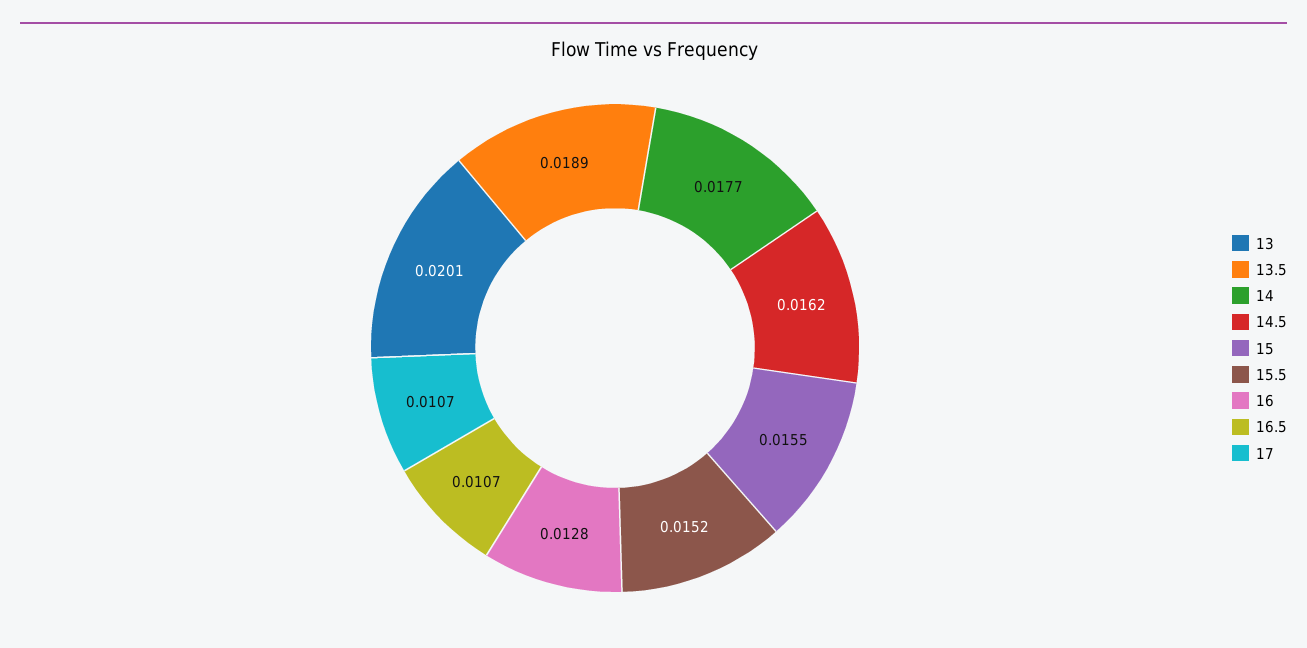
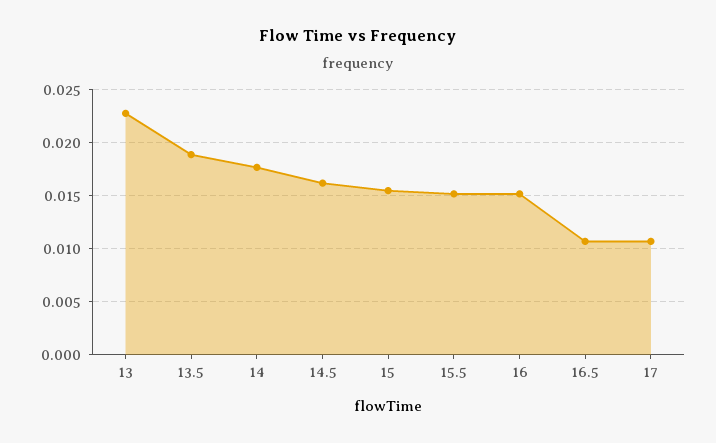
  {
-   "13": 0.0201,
+   "13": 0.023,
    "13.5": 0.0189,
    "14": 0.0177,
    "14.5": 0.0162,
    "15": 0.0155,
    "15.5": 0.0152,
-   "16": 0.0128,
+   "16": 0.015,
    "16.5": 0.0107,
    "17": 0.0107
  }

